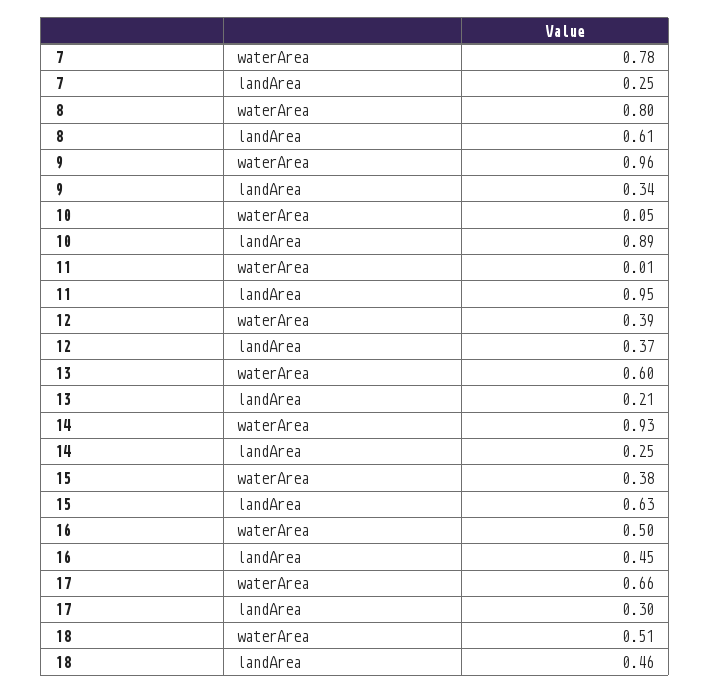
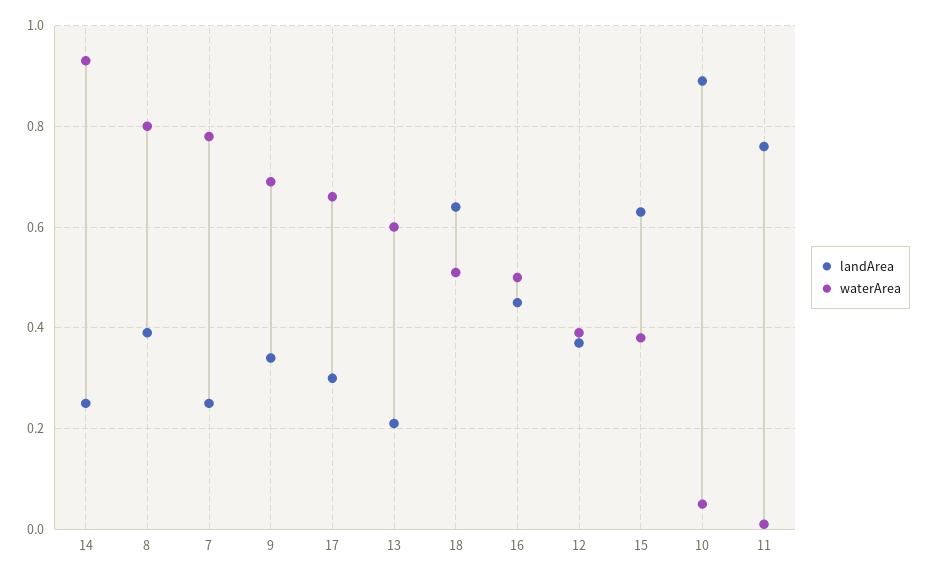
  {
    "waterArea": {
      "7": 0.78,
      "8": 0.8,
-     "9": 0.96,
+     "9": 0.7,
      "10": 0.05,
      "11": 0.01,
      "12": 0.39,
      "13": 0.6,
      "14": 0.93,
      "15": 0.38,
      "16": 0.5,
      "17": 0.66,
      "18": 0.51
    },
    "landArea": {
      "7": 0.25,
-     "8": 0.61,
+     "8": 0.4,
      "9": 0.34,
      "10": 0.89,
-     "11": 0.95,
+     "11": 0.75,
      "12": 0.37,
      "13": 0.21,
      "14": 0.25,
      "15": 0.63,
      "16": 0.45,
      "17": 0.3,
-     "18": 0.46
+     "18": 0.65
    }
  }

